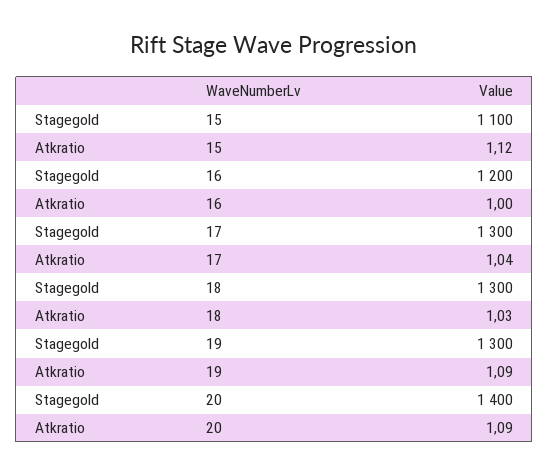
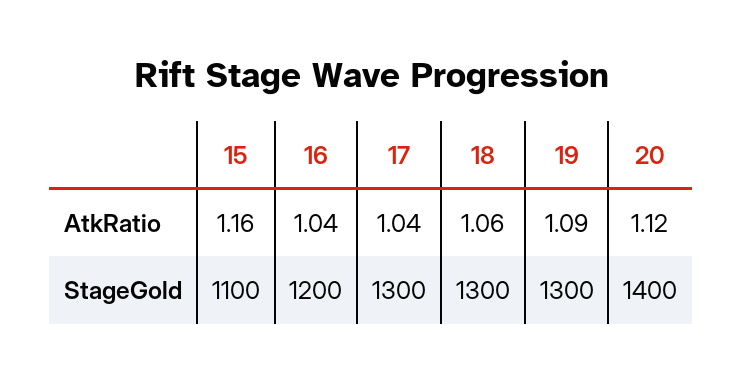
  {
    "Stagegold": {
      "15": 1100,
      "16": 1200,
      "17": 1300,
      "18": 1300,
      "19": 1300,
      "20": 1400
    },
    "Atkratio": {
-     "15": 1.12,
+     "15": 1.16,
-     "16": 1,
+     "16": 1.04,
      "17": 1.04,
-     "18": 1.03,
+     "18": 1.06,
      "19": 1.09,
-     "20": 1.09
+     "20": 1.12
    }
  }

